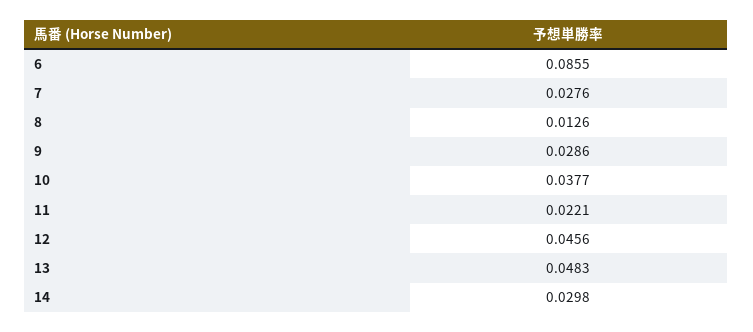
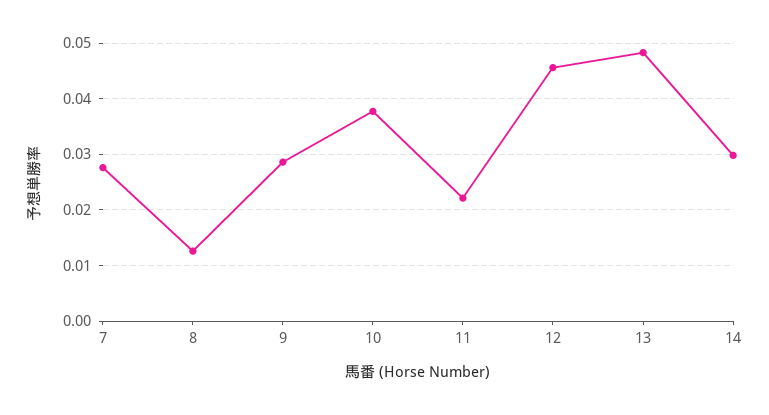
  {
-   "6": 0.0855,
    "7": 0.0276,
    "8": 0.0126,
    "9": 0.0286,
    "10": 0.0377,
    "11": 0.0221,
    "12": 0.0456,
    "13": 0.0483,
    "14": 0.0298
  }

